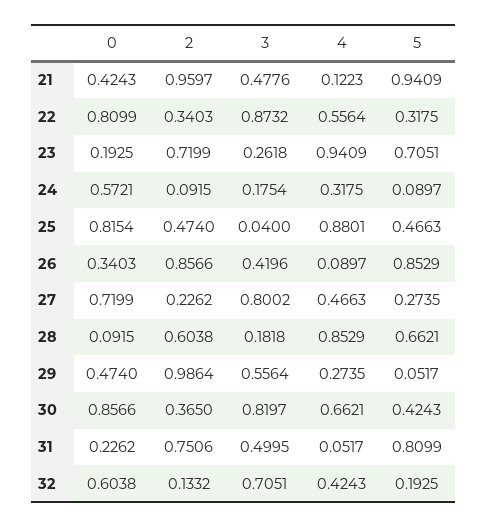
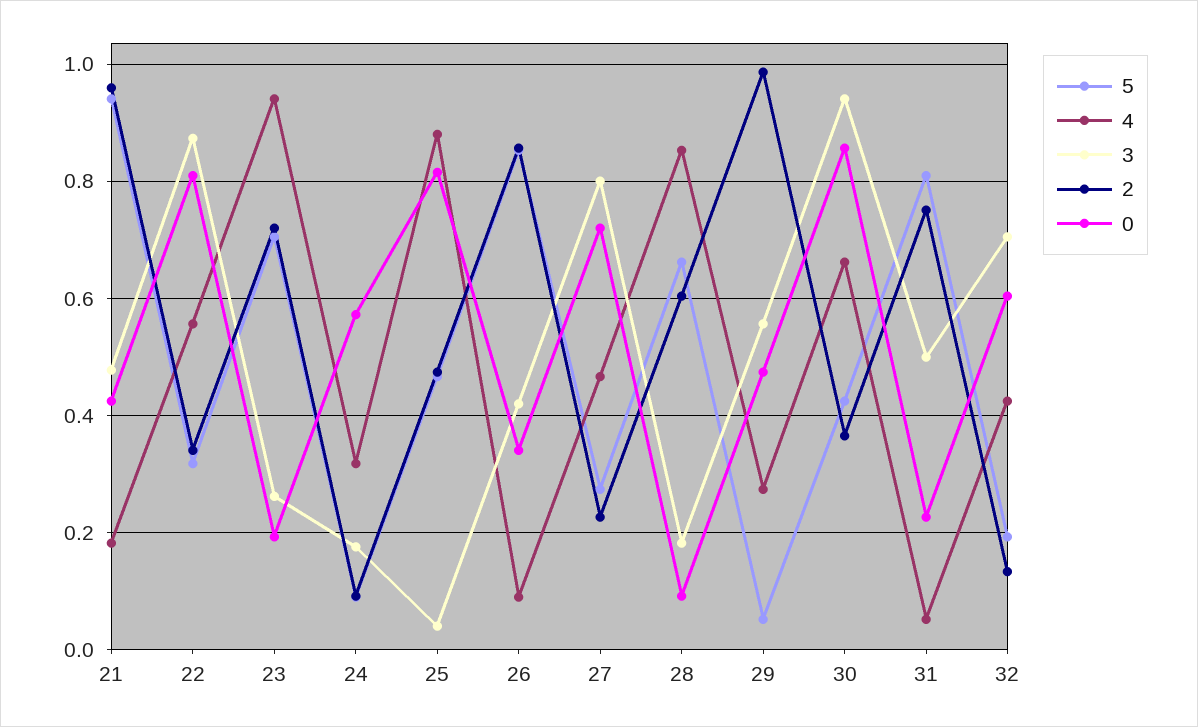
  {
    "0": {
      "21": 0.4243,
      "22": 0.8099,
      "23": 0.1925,
      "24": 0.5721,
      "25": 0.8154,
      "26": 0.3403,
      "27": 0.7199,
      "28": 0.0915,
      "29": 0.474,
      "30": 0.8566,
      "31": 0.2262,
      "32": 0.6038
    },
    "2": {
      "21": 0.9597,
      "22": 0.3403,
      "23": 0.7199,
      "24": 0.0915,
      "25": 0.474,
      "26": 0.8566,
      "27": 0.2262,
      "28": 0.6038,
      "29": 0.9864,
      "30": 0.365,
      "31": 0.7506,
      "32": 0.1332
    },
    "3": {
      "21": 0.4776,
      "22": 0.8732,
      "23": 0.2618,
      "24": 0.1754,
      "25": 0.04,
      "26": 0.4196,
      "27": 0.8002,
      "28": 0.1818,
      "29": 0.5564,
-     "30": 0.8197,
+     "30": 0.94,
      "31": 0.4995,
      "32": 0.7051
    },
    "4": {
-     "21": 0.1223,
+     "21": 0.18,
      "22": 0.5564,
      "23": 0.9409,
      "24": 0.3175,
      "25": 0.8801,
      "26": 0.0897,
      "27": 0.4663,
      "28": 0.8529,
      "29": 0.2735,
      "30": 0.6621,
      "31": 0.0517,
      "32": 0.4243
    },
    "5": {
      "21": 0.9409,
      "22": 0.3175,
      "23": 0.7051,
      "24": 0.0897,
      "25": 0.4663,
      "26": 0.8529,
      "27": 0.2735,
      "28": 0.6621,
      "29": 0.0517,
      "30": 0.4243,
      "31": 0.8099,
      "32": 0.1925
    }
  }

